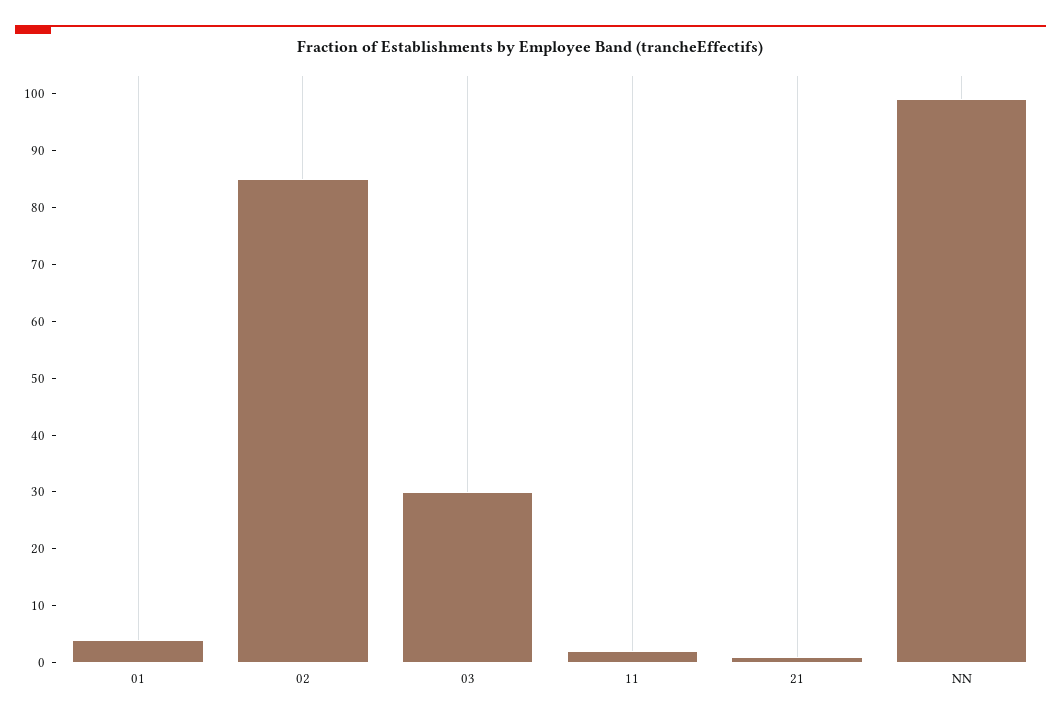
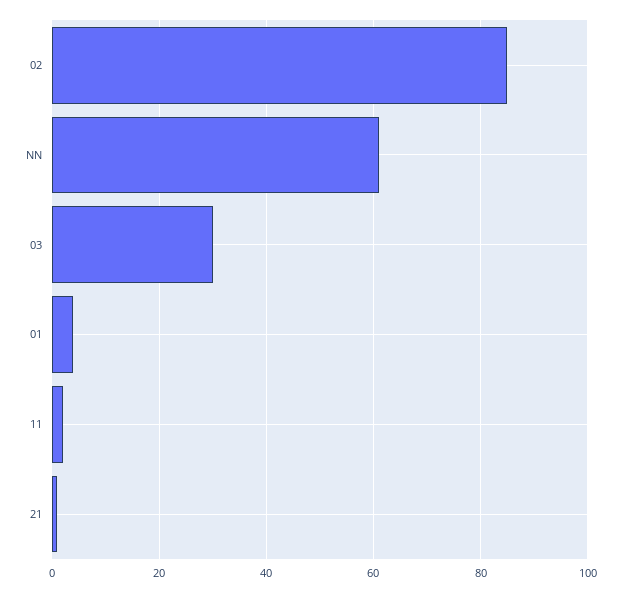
  {
    "01": 5,
    "02": 85,
    "03": 30,
    "11": 0,
    "21": 0,
-   "NN": 100
+   "NN": 60
  }

